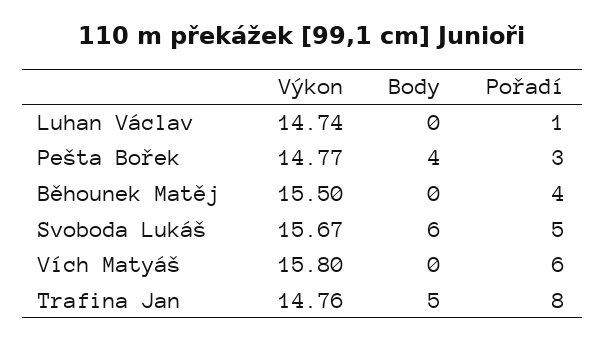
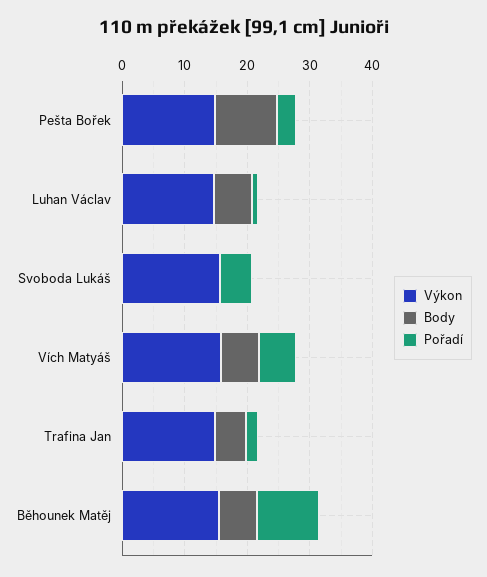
  {
    "Výkon": {
      "Luhan Václav": 14.74,
      "Pešta Bořek": 14.77,
      "Běhounek Matěj": 15.5,
      "Svoboda Lukáš": 15.67,
      "Vích Matyáš": 15.8,
      "Trafina Jan": 14.76
    },
    "Body": {
-     "Luhan Václav": 0,
+     "Luhan Václav": 6,
-     "Pešta Bořek": 4,
+     "Pešta Bořek": 10,
-     "Běhounek Matěj": 0,
+     "Běhounek Matěj": 6,
-     "Svoboda Lukáš": 6,
+     "Svoboda Lukáš": 0,
-     "Vích Matyáš": 0,
+     "Vích Matyáš": 6,
      "Trafina Jan": 5
    },
    "Pořadí": {
      "Luhan Václav": 1,
      "Pešta Bořek": 3,
-     "Běhounek Matěj": 4,
+     "Běhounek Matěj": 10,
      "Svoboda Lukáš": 5,
      "Vích Matyáš": 6,
-     "Trafina Jan": 8
+     "Trafina Jan": 2
    }
  }

